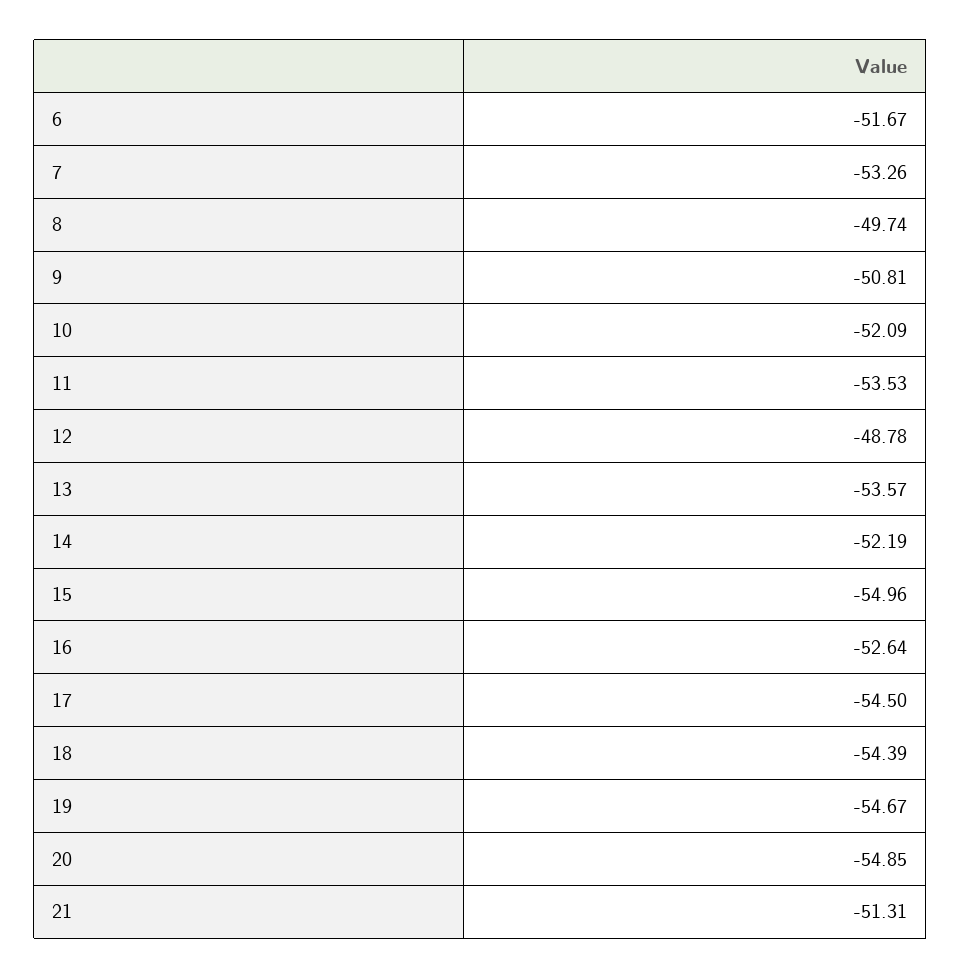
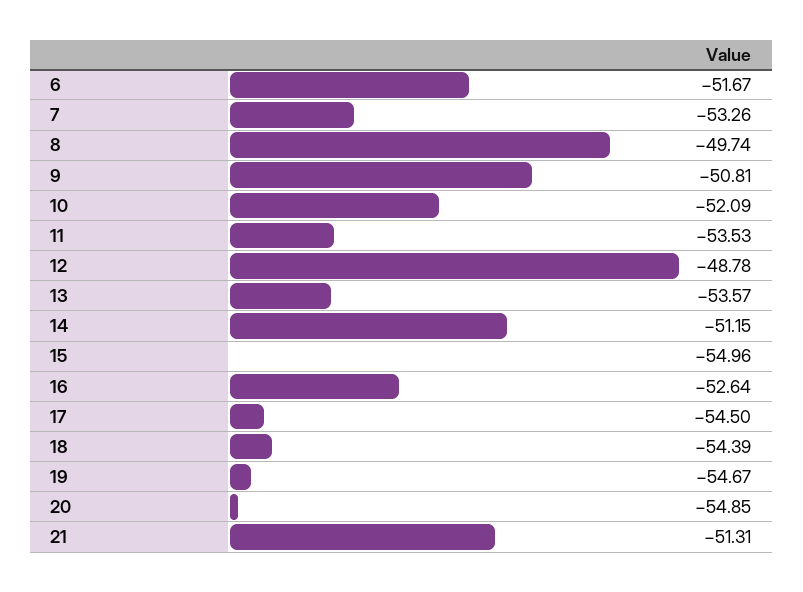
  {
    "6": -51.67,
    "7": -53.26,
    "8": -49.74,
    "9": -50.81,
    "10": -52.09,
    "11": -53.53,
    "12": -48.78,
    "13": -53.57,
-   "14": -52.19,
+   "14": -51.15,
    "15": -54.96,
    "16": -52.64,
    "17": -54.5,
    "18": -54.39,
    "19": -54.67,
    "20": -54.85,
    "21": -51.31
  }

